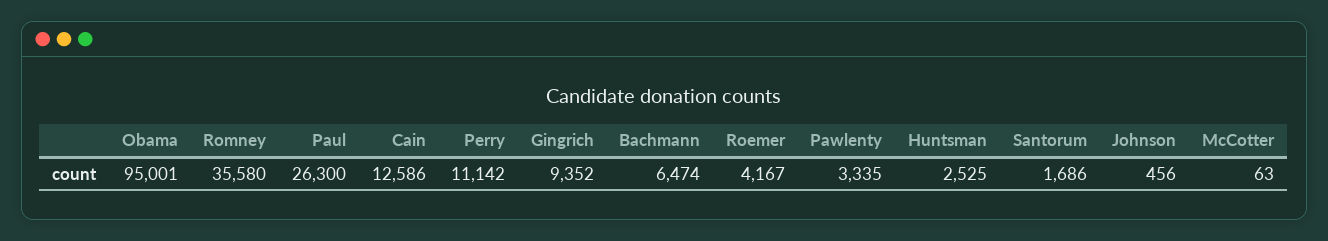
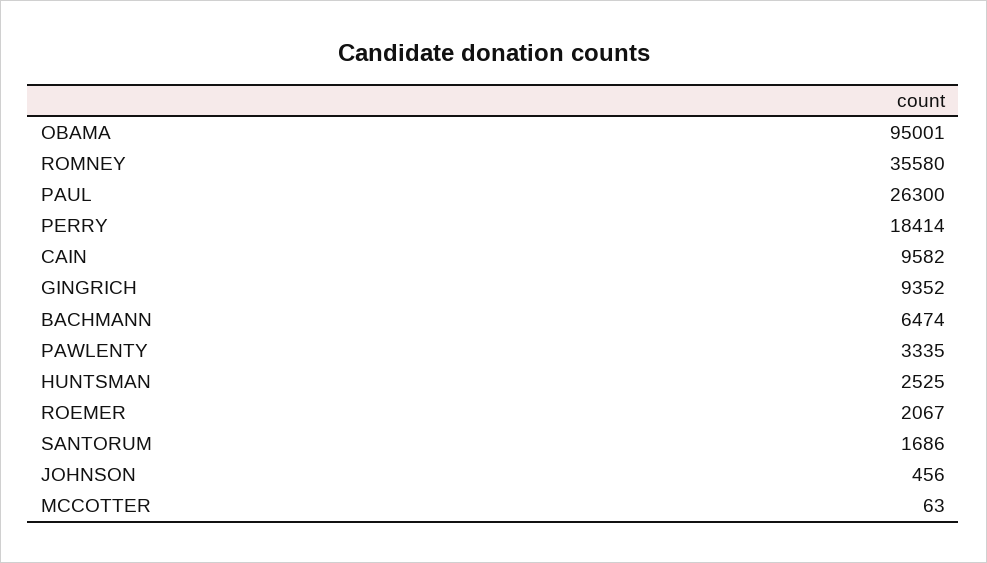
  {
    "Obama": 95001,
    "Romney": 35580,
    "Paul": 26300,
-   "Cain": 12586,
+   "Cain": 9582,
-   "Perry": 11142,
+   "Perry": 18414,
    "Gingrich": 9352,
    "Bachmann": 6474,
-   "Roemer": 4167,
+   "Roemer": 2067,
    "Pawlenty": 3335,
    "Huntsman": 2525,
    "Santorum": 1686,
    "Johnson": 456,
    "McCotter": 63
  }

